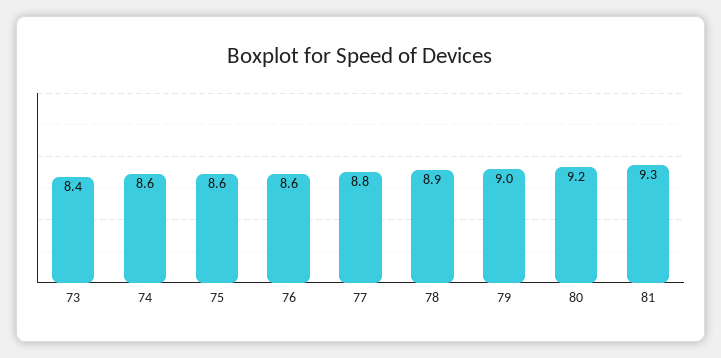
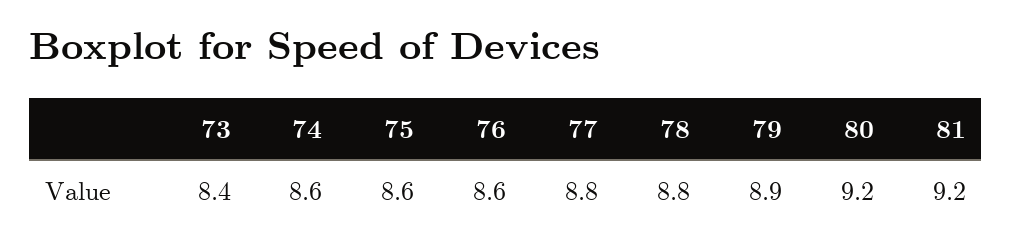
  {
    "73": 8.4,
    "74": 8.6,
    "75": 8.6,
    "76": 8.6,
    "77": 8.8,
-   "78": 8.9,
+   "78": 8.8,
-   "79": 9,
+   "79": 8.9,
    "80": 9.2,
-   "81": 9.3
+   "81": 9.2
  }

